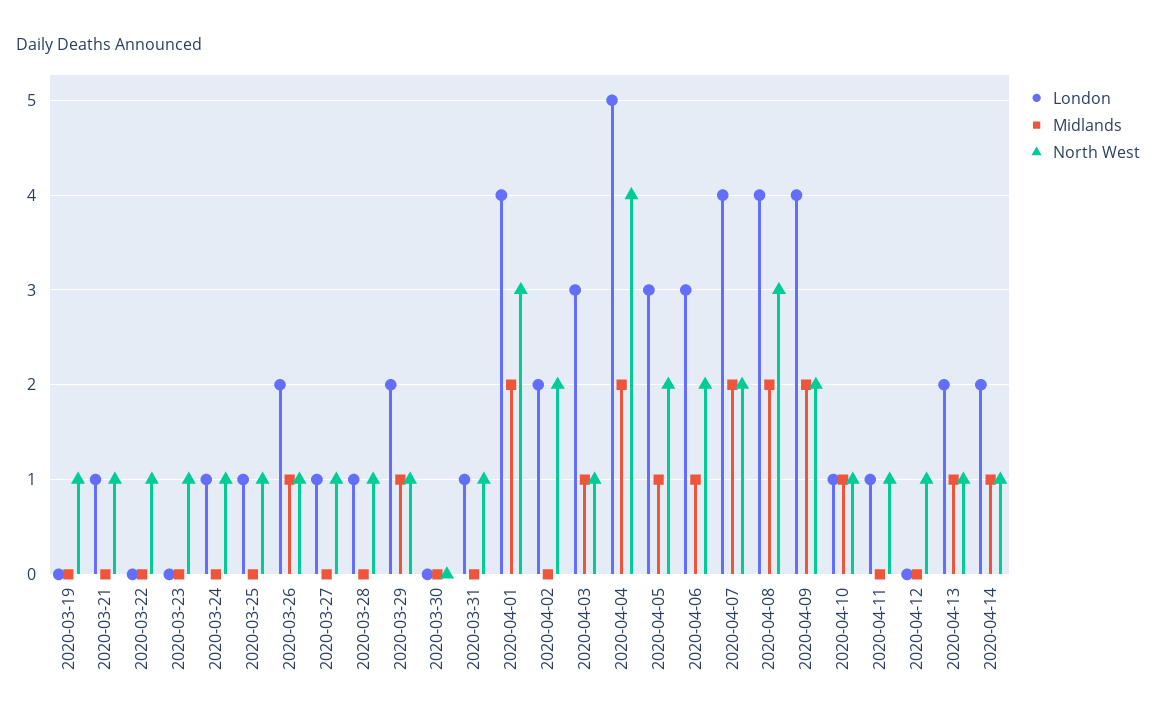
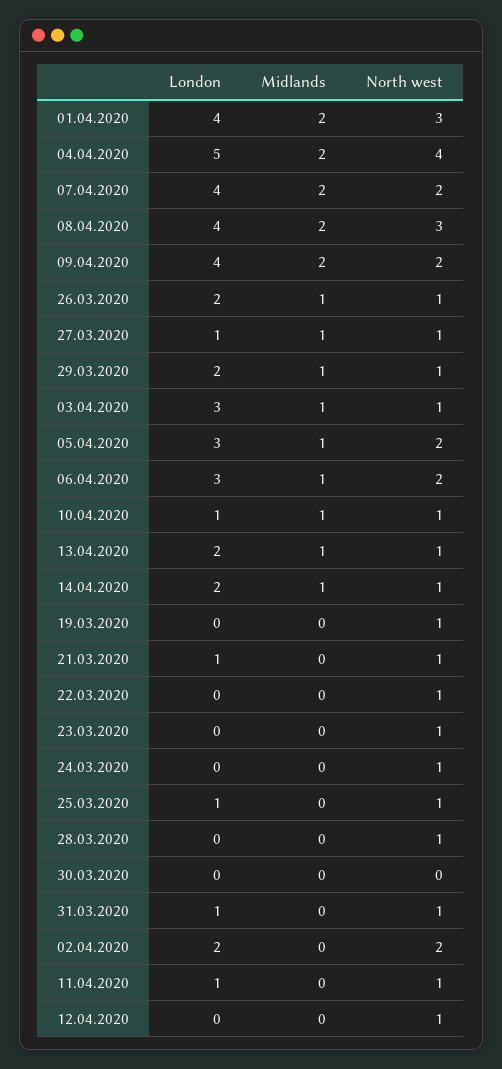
  {
    "London": {
      "2020-03-19": 0,
      "2020-03-21": 1,
      "2020-03-22": 0,
      "2020-03-23": 0,
-     "2020-03-24": 1,
+     "2020-03-24": 0,
      "2020-03-25": 1,
      "2020-03-26": 2,
      "2020-03-27": 1,
-     "2020-03-28": 1,
+     "2020-03-28": 0,
      "2020-03-29": 2,
      "2020-03-30": 0,
      "2020-03-31": 1,
      "2020-04-01": 4,
      "2020-04-02": 2,
      "2020-04-03": 3,
      "2020-04-04": 5,
      "2020-04-05": 3,
      "2020-04-06": 3,
      "2020-04-07": 4,
      "2020-04-08": 4,
      "2020-04-09": 4,
      "2020-04-10": 1,
      "2020-04-11": 1,
      "2020-04-12": 0,
      "2020-04-13": 2,
      "2020-04-14": 2
    },
    "Midlands": {
      "2020-03-19": 0,
      "2020-03-21": 0,
      "2020-03-22": 0,
      "2020-03-23": 0,
      "2020-03-24": 0,
      "2020-03-25": 0,
      "2020-03-26": 1,
-     "2020-03-27": 0,
+     "2020-03-27": 1,
      "2020-03-28": 0,
      "2020-03-29": 1,
      "2020-03-30": 0,
      "2020-03-31": 0,
      "2020-04-01": 2,
      "2020-04-02": 0,
      "2020-04-03": 1,
      "2020-04-04": 2,
      "2020-04-05": 1,
      "2020-04-06": 1,
      "2020-04-07": 2,
      "2020-04-08": 2,
      "2020-04-09": 2,
      "2020-04-10": 1,
      "2020-04-11": 0,
      "2020-04-12": 0,
      "2020-04-13": 1,
      "2020-04-14": 1
    },
    "North West": {
      "2020-03-19": 1,
      "2020-03-21": 1,
      "2020-03-22": 1,
      "2020-03-23": 1,
      "2020-03-24": 1,
      "2020-03-25": 1,
      "2020-03-26": 1,
      "2020-03-27": 1,
      "2020-03-28": 1,
      "2020-03-29": 1,
      "2020-03-30": 0,
      "2020-03-31": 1,
      "2020-04-01": 3,
      "2020-04-02": 2,
      "2020-04-03": 1,
      "2020-04-04": 4,
      "2020-04-05": 2,
      "2020-04-06": 2,
      "2020-04-07": 2,
      "2020-04-08": 3,
      "2020-04-09": 2,
      "2020-04-10": 1,
      "2020-04-11": 1,
      "2020-04-12": 1,
      "2020-04-13": 1,
      "2020-04-14": 1
    }
  }

